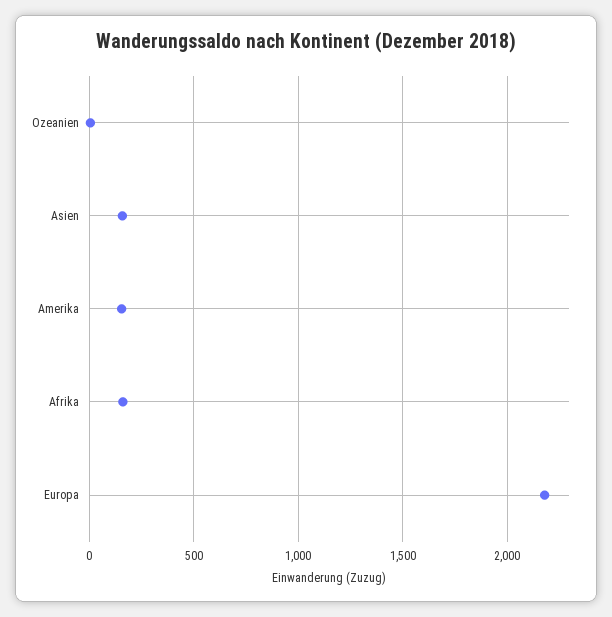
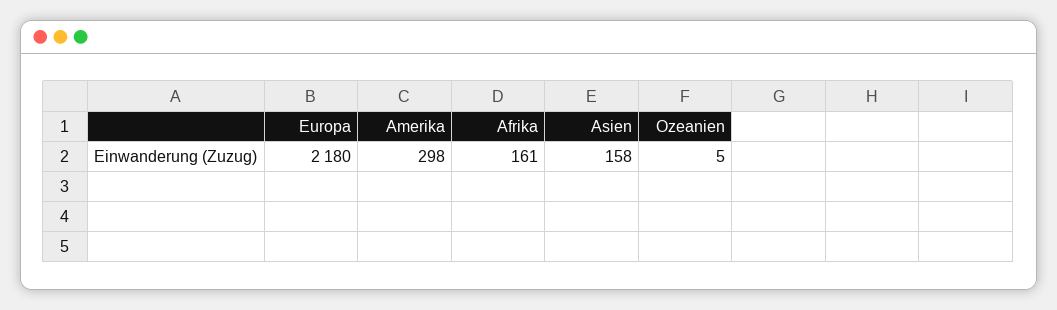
  {
    "Ozeanien": 5,
    "Asien": 158,
-   "Amerika": 150,
+   "Amerika": 298,
    "Afrika": 161,
    "Europa": 2180
  }

